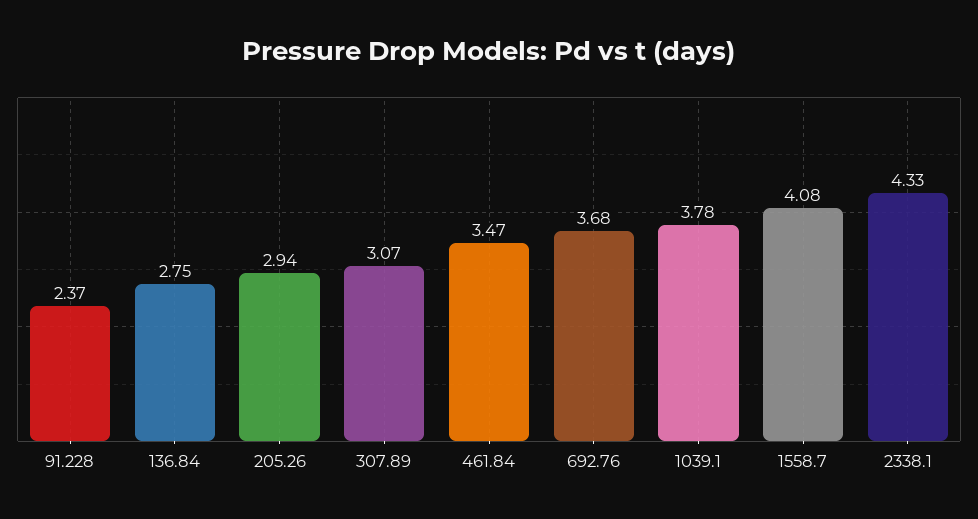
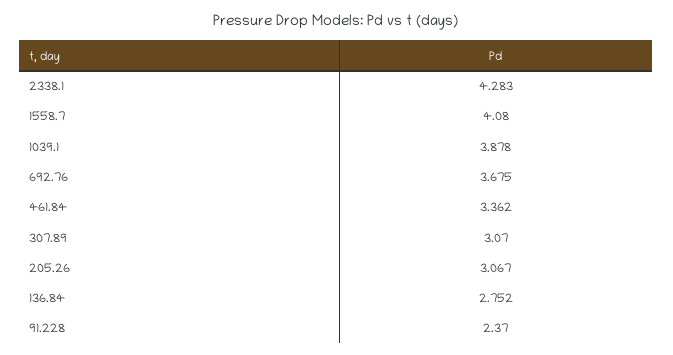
  {
    "91.228": 2.37,
    "136.84": 2.752,
-   "205.26": 2.94,
+   "205.26": 3.067,
    "307.89": 3.07,
-   "461.84": 3.47,
+   "461.84": 3.362,
    "692.76": 3.675,
-   "1039.1": 3.78,
+   "1039.1": 3.878,
    "1558.7": 4.08,
-   "2338.1": 4.33
+   "2338.1": 4.283
  }

